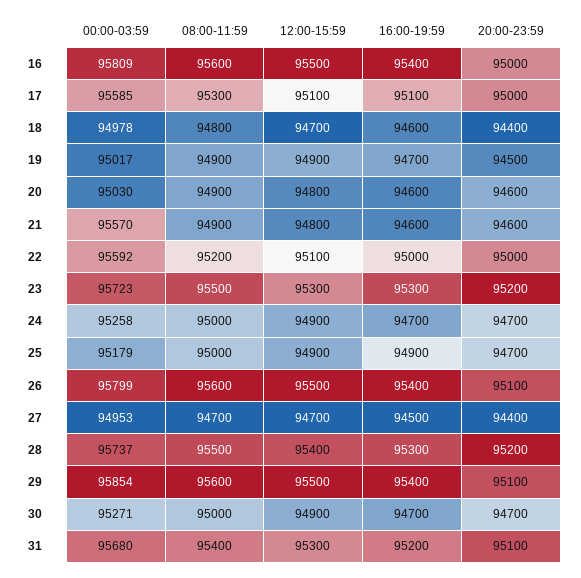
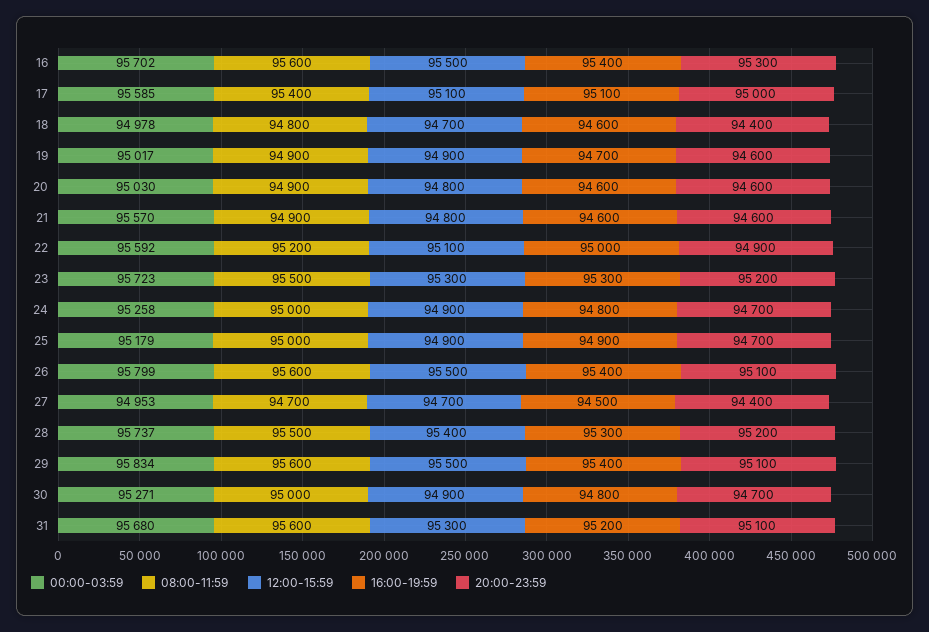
  {
    "00:00-03:59": {
-     "16": 95809,
+     "16": 95702,
      "17": 95585,
      "18": 94978,
      "19": 95017,
      "20": 95030,
      "21": 95570,
      "22": 95592,
      "23": 95723,
      "24": 95258,
      "25": 95179,
      "26": 95799,
      "27": 94953,
      "28": 95737,
-     "29": 95854,
+     "29": 95834,
      "30": 95271,
      "31": 95680
    },
    "08:00-11:59": {
      "16": 95600,
-     "17": 95300,
+     "17": 95400,
      "18": 94800,
      "19": 94900,
      "20": 94900,
      "21": 94900,
      "22": 95200,
      "23": 95500,
      "24": 95000,
      "25": 95000,
      "26": 95600,
      "27": 94700,
      "28": 95500,
      "29": 95600,
      "30": 95000,
-     "31": 95400
+     "31": 95600
    },
    "12:00-15:59": {
      "16": 95500,
      "17": 95100,
      "18": 94700,
      "19": 94900,
      "20": 94800,
      "21": 94800,
      "22": 95100,
      "23": 95300,
      "24": 94900,
      "25": 94900,
      "26": 95500,
      "27": 94700,
      "28": 95400,
      "29": 95500,
      "30": 94900,
      "31": 95300
    },
    "16:00-19:59": {
      "16": 95400,
      "17": 95100,
      "18": 94600,
      "19": 94700,
      "20": 94600,
      "21": 94600,
      "22": 95000,
      "23": 95300,
-     "24": 94700,
+     "24": 94800,
      "25": 94900,
      "26": 95400,
      "27": 94500,
      "28": 95300,
      "29": 95400,
-     "30": 94700,
+     "30": 94800,
      "31": 95200
    },
    "20:00-23:59": {
-     "16": 95000,
+     "16": 95300,
      "17": 95000,
      "18": 94400,
-     "19": 94500,
+     "19": 94600,
      "20": 94600,
      "21": 94600,
-     "22": 95000,
+     "22": 94900,
      "23": 95200,
      "24": 94700,
      "25": 94700,
      "26": 95100,
      "27": 94400,
      "28": 95200,
      "29": 95100,
      "30": 94700,
      "31": 95100
    }
  }

